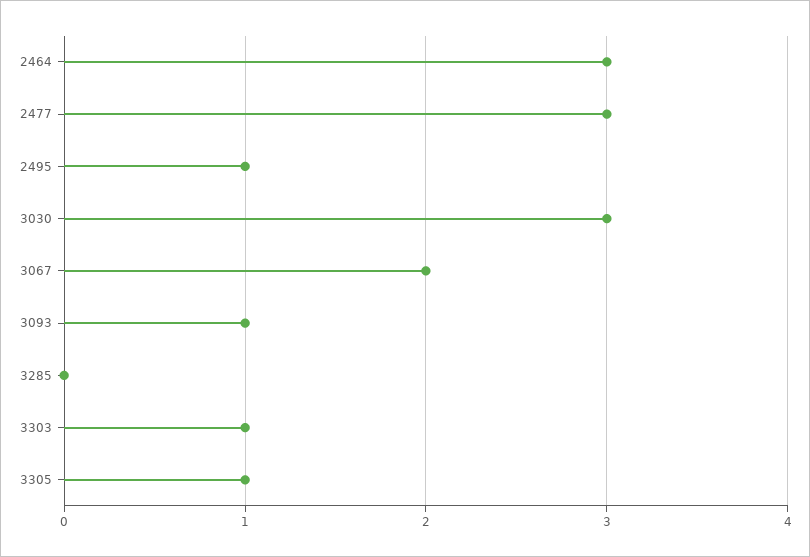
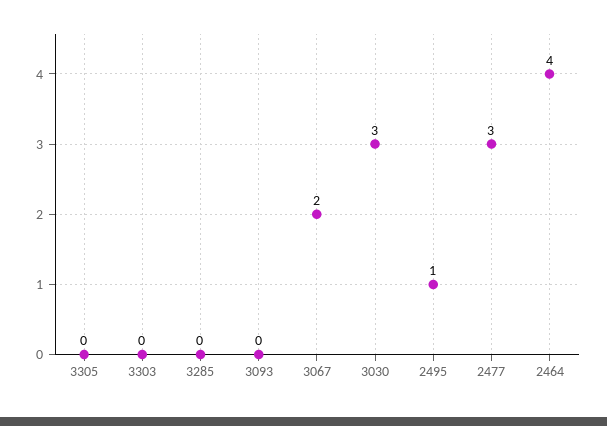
  {
-   "2464": 3,
+   "2464": 4,
    "2477": 3,
    "2495": 1,
    "3030": 3,
    "3067": 2,
-   "3093": 1,
+   "3093": 0,
    "3285": 0,
-   "3303": 1,
+   "3303": 0,
-   "3305": 1
+   "3305": 0
  }

